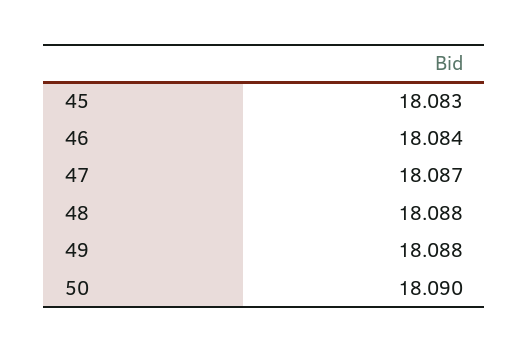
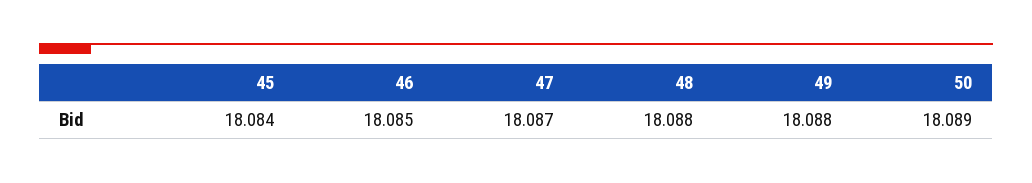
  {
-   "45": 18.083,
+   "45": 18.084,
-   "46": 18.084,
+   "46": 18.085,
    "47": 18.087,
    "48": 18.088,
    "49": 18.088,
-   "50": 18.09
+   "50": 18.089
  }

